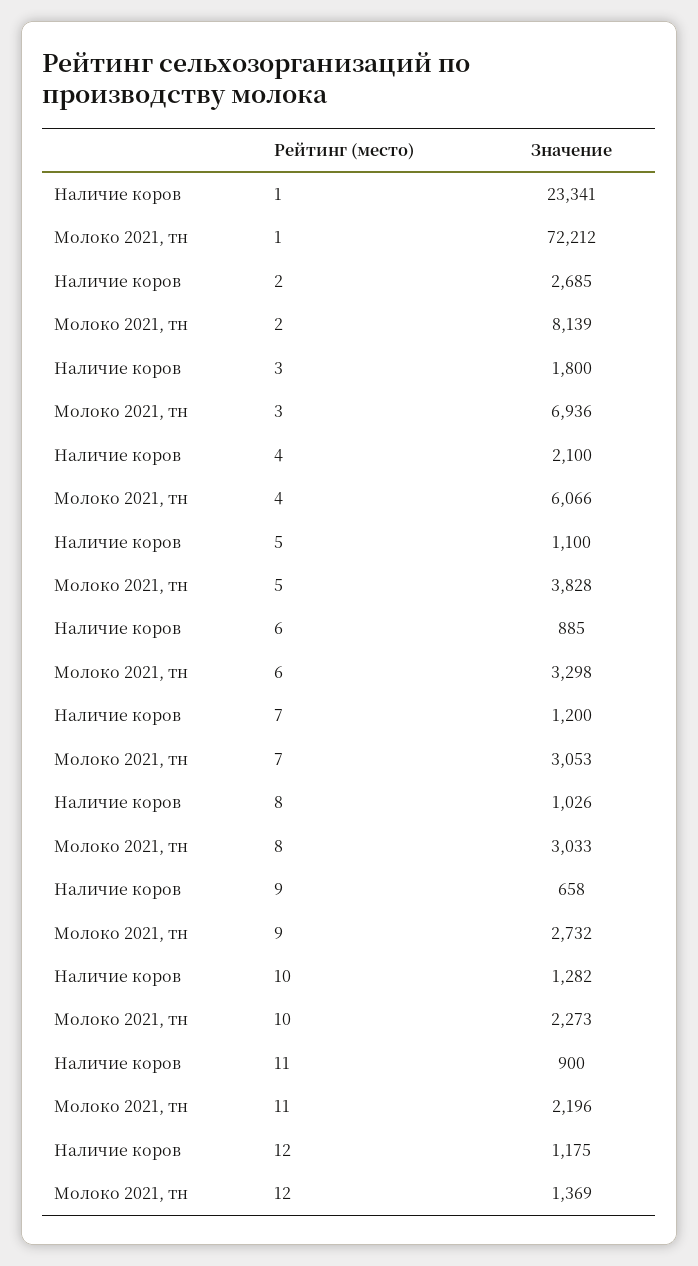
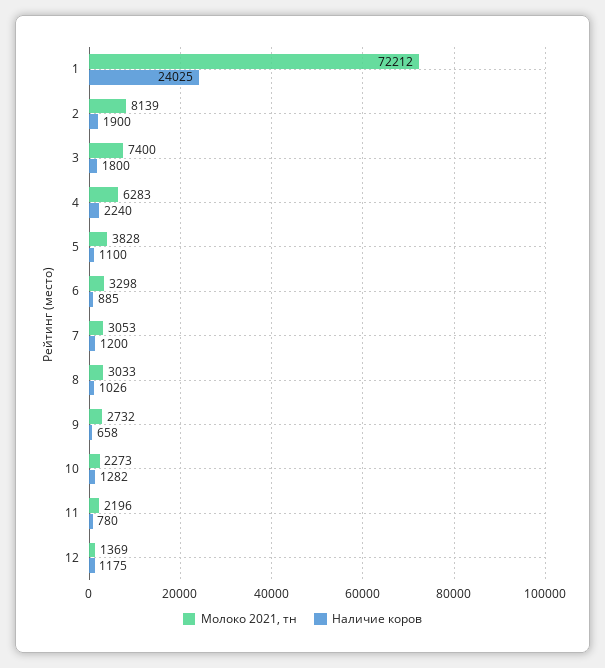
  {
    "Наличие коров": {
-     "1": 23341,
+     "1": 24025,
-     "2": 2685,
+     "2": 1900,
      "3": 1800,
-     "4": 2100,
+     "4": 2240,
      "5": 1100,
      "6": 885,
      "7": 1200,
      "8": 1026,
      "9": 658,
      "10": 1282,
-     "11": 900,
+     "11": 780,
      "12": 1175
    },
    "Молоко 2021, тн": {
      "1": 72212,
      "2": 8139,
-     "3": 6936,
+     "3": 7400,
-     "4": 6066,
+     "4": 6283,
      "5": 3828,
      "6": 3298,
      "7": 3053,
      "8": 3033,
      "9": 2732,
      "10": 2273,
      "11": 2196,
      "12": 1369
    }
  }

